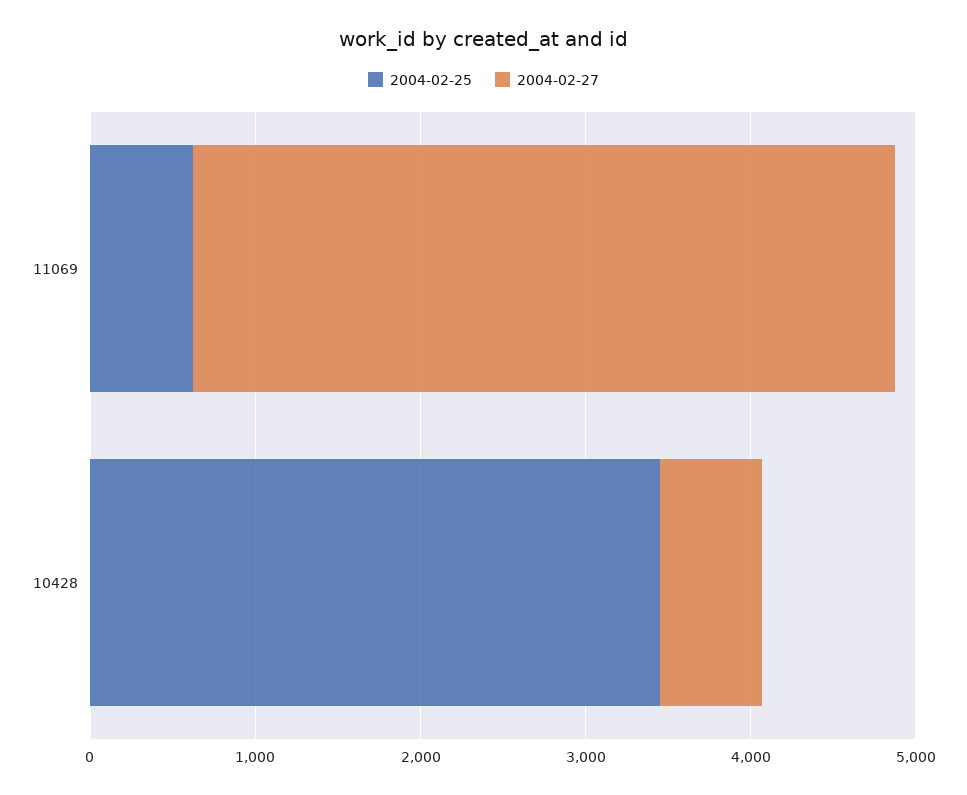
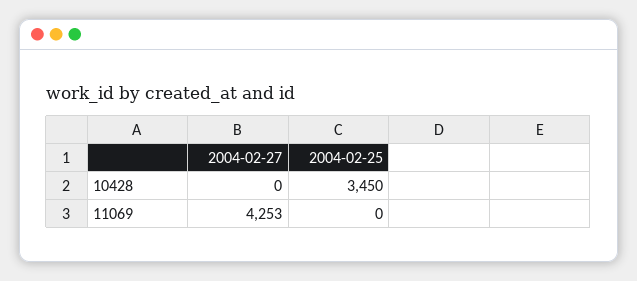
  {
    "2004-02-25": {
-     "11069": 600,
+     "11069": 0,
      "10428": 3450
    },
    "2004-02-27": {
      "11069": 4253,
-     "10428": 600
+     "10428": 0
    }
  }

